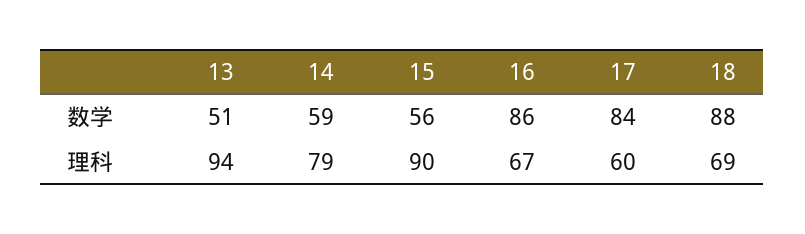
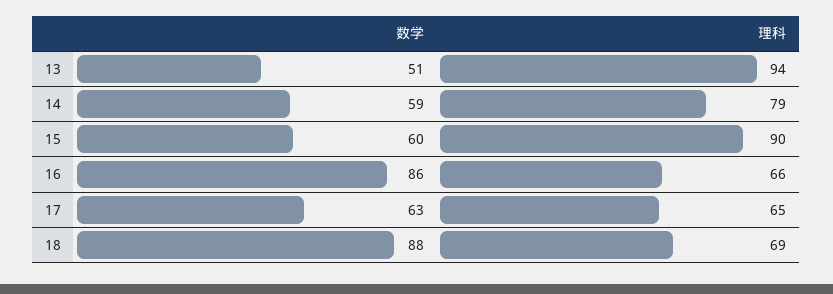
  {
    "13": {
      "数学": 51,
      "理科": 94
    },
    "14": {
      "数学": 59,
      "理科": 79
    },
    "15": {
-     "数学": 56,
+     "数学": 60,
      "理科": 90
    },
    "16": {
      "数学": 86,
-     "理科": 67
+     "理科": 66
    },
    "17": {
-     "数学": 84,
+     "数学": 63,
-     "理科": 60
+     "理科": 65
    },
    "18": {
      "数学": 88,
      "理科": 69
    }
  }

